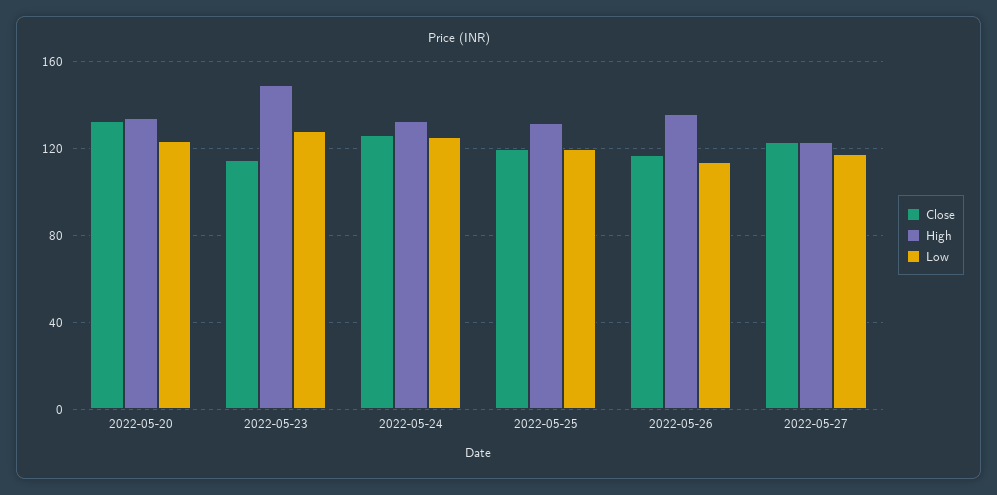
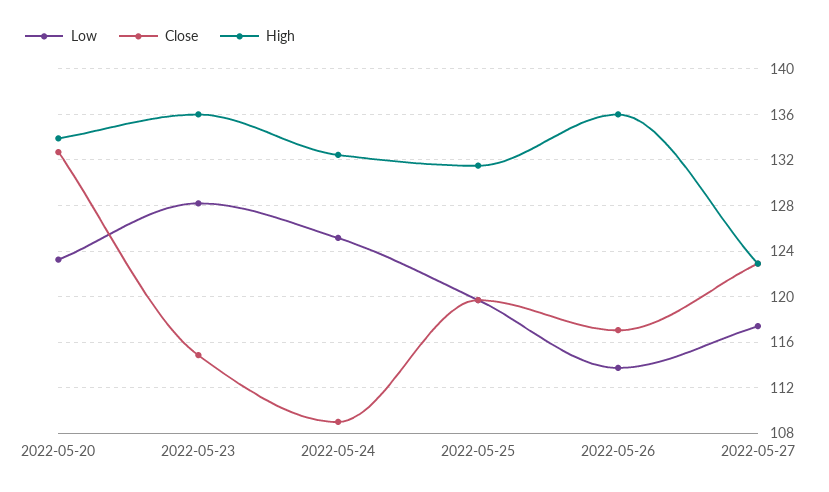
  {
    "Close": {
      "2022-05-20": 133,
      "2022-05-23": 115,
-     "2022-05-24": 125,
+     "2022-05-24": 109,
      "2022-05-25": 120,
      "2022-05-26": 117,
      "2022-05-27": 123
    },
    "High": {
      "2022-05-20": 134,
-     "2022-05-23": 150,
+     "2022-05-23": 136,
      "2022-05-24": 132,
      "2022-05-25": 132,
      "2022-05-26": 136,
      "2022-05-27": 123
    },
    "Low": {
      "2022-05-20": 123,
      "2022-05-23": 128,
      "2022-05-24": 125,
      "2022-05-25": 120,
      "2022-05-26": 114,
      "2022-05-27": 117
    }
  }

